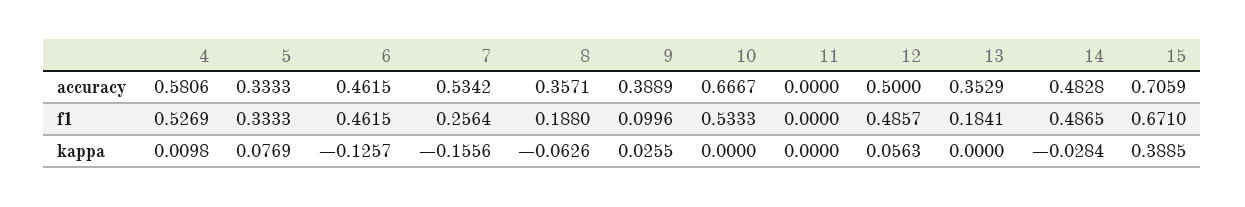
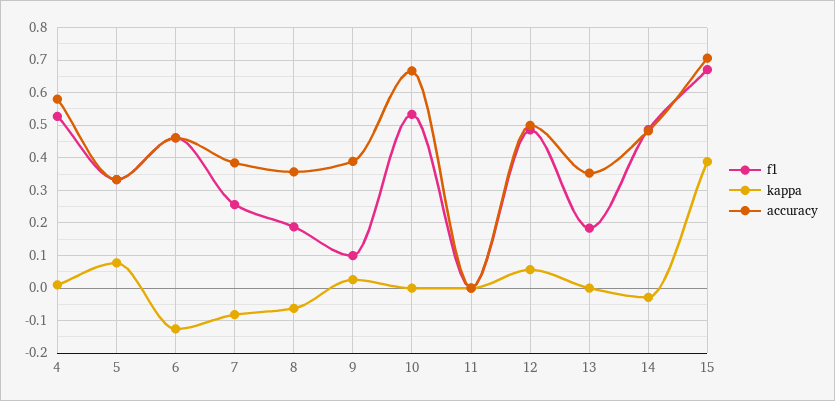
  {
    "accuracy": {
      "4": 0.5806,
      "5": 0.3333,
      "6": 0.4615,
-     "7": 0.5342,
+     "7": 0.38,
      "8": 0.3571,
      "9": 0.3889,
      "10": 0.6667,
      "11": 0,
      "12": 0.5,
      "13": 0.3529,
      "14": 0.4828,
      "15": 0.7059
    },
    "f1": {
      "4": 0.5269,
      "5": 0.3333,
      "6": 0.4615,
      "7": 0.2564,
      "8": 0.188,
      "9": 0.0996,
      "10": 0.5333,
      "11": 0,
      "12": 0.4857,
      "13": 0.1841,
      "14": 0.4865,
      "15": 0.671
    },
    "kappa": {
      "4": 0.0098,
      "5": 0.0769,
      "6": -0.1257,
-     "7": -0.1556,
+     "7": -0.08,
      "8": -0.0626,
      "9": 0.0255,
      "10": 0,
      "11": 0,
      "12": 0.0563,
      "13": 0,
      "14": -0.0284,
      "15": 0.3885
    }
  }

